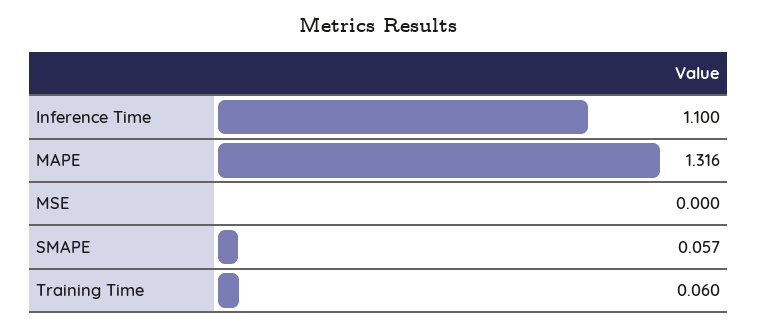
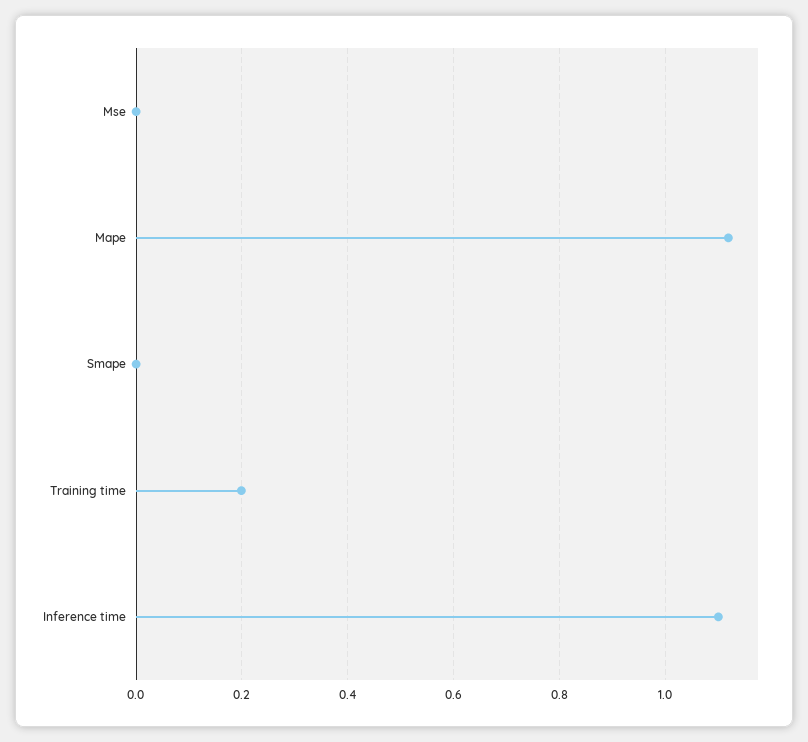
  {
    "Inference Time": 1.1,
-   "MAPE": 1.316,
+   "MAPE": 1.12,
    "MSE": 0,
-   "SMAPE": 0.057,
+   "SMAPE": 0,
-   "Training Time": 0.06
+   "Training Time": 0.2
  }

